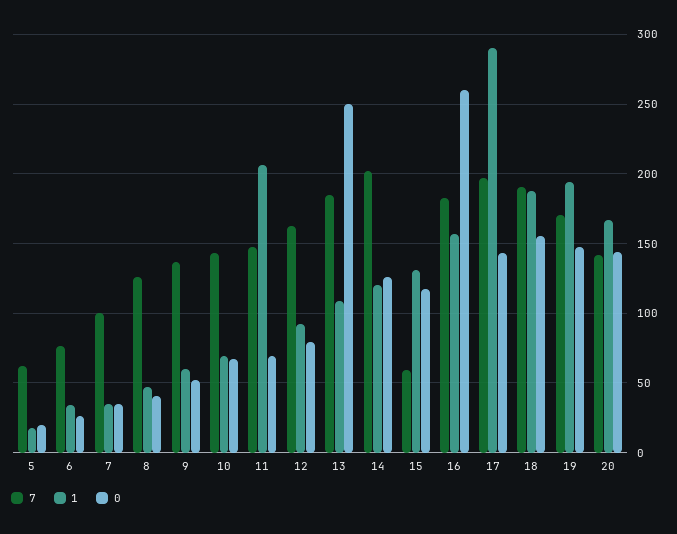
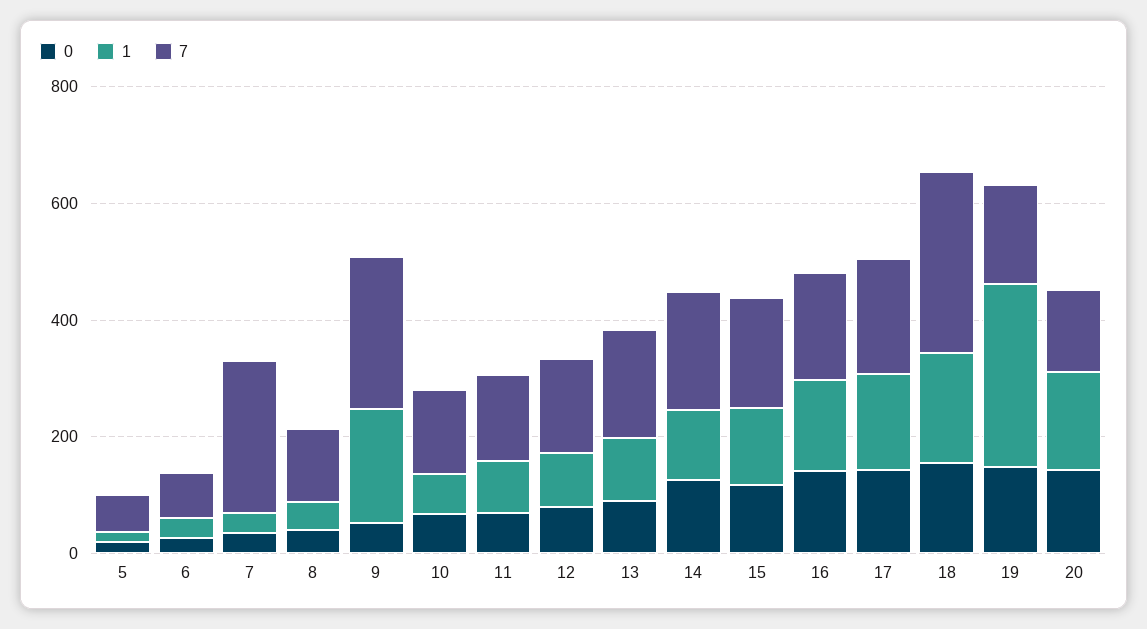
  {
    "7": {
      "5": 60,
      "6": 75,
-     "7": 100,
+     "7": 250,
      "8": 125,
-     "9": 135,
+     "9": 250,
      "10": 145,
      "11": 150,
      "12": 160,
      "13": 185,
      "14": 200,
-     "15": 60,
+     "15": 200,
      "16": 180,
      "17": 195,
-     "18": 190,
+     "18": 300,
      "19": 170,
      "20": 140
    },
    "1": {
      "5": 20,
      "6": 35,
      "7": 35,
      "8": 45,
-     "9": 60,
+     "9": 200,
      "10": 70,
-     "11": 205,
+     "11": 100,
      "12": 90,
      "13": 110,
      "14": 120,
      "15": 130,
      "16": 155,
-     "17": 290,
+     "17": 150,
      "18": 190,
-     "19": 195,
+     "19": 300,
      "20": 165
    },
    "0": {
      "5": 20,
      "6": 25,
      "7": 35,
      "8": 40,
      "9": 50,
      "10": 65,
      "11": 70,
      "12": 80,
-     "13": 250,
+     "13": 100,
      "14": 125,
      "15": 120,
-     "16": 260,
+     "16": 150,
      "17": 145,
      "18": 155,
      "19": 145,
      "20": 145
    }
  }

